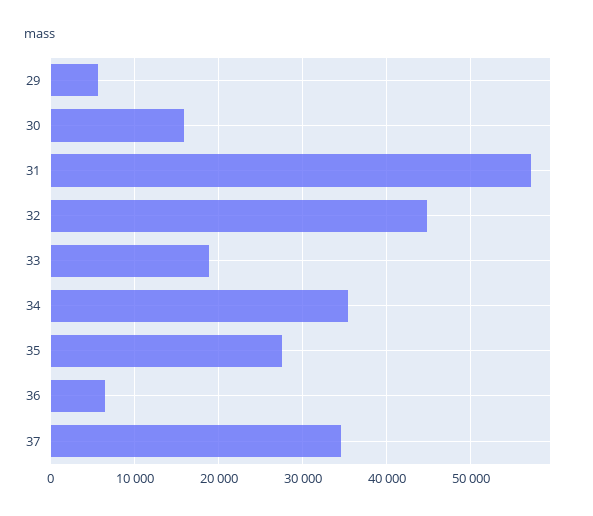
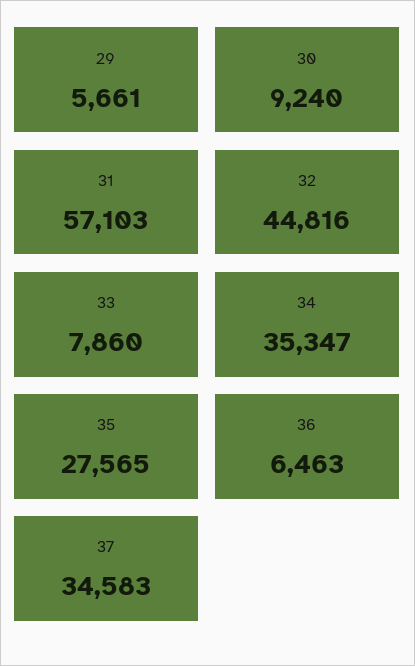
  {
    "29": 5661,
-   "30": 16000,
+   "30": 9240,
    "31": 57103,
    "32": 44816,
-   "33": 19000,
+   "33": 7860,
    "34": 35347,
    "35": 27565,
    "36": 6463,
    "37": 34583
  }

